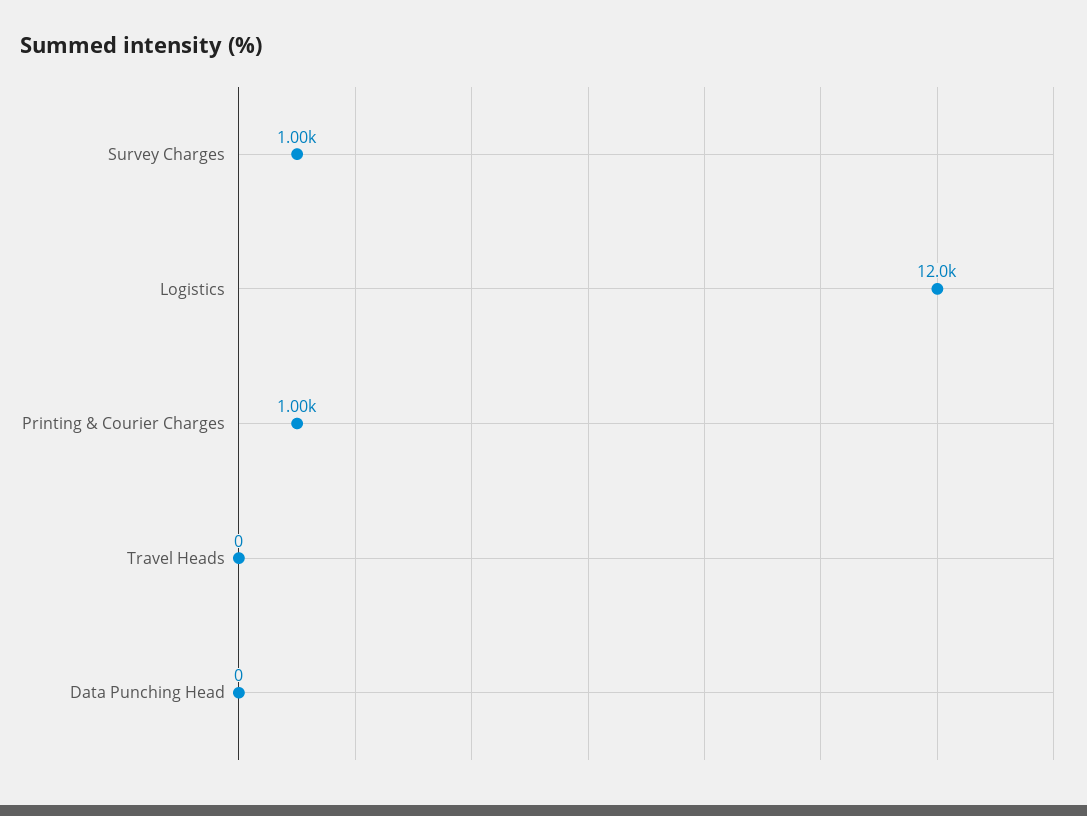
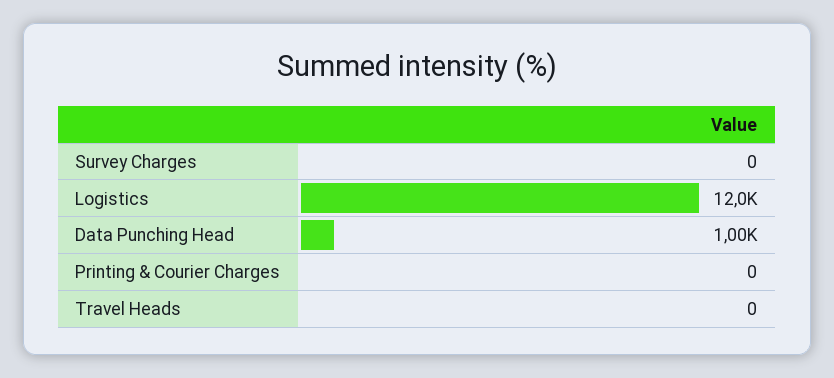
  {
-   "Survey Charges": 1000,
+   "Survey Charges": 0,
    "Logistics": 12000,
-   "Printing & Courier Charges": 1000,
+   "Printing & Courier Charges": 0,
    "Travel Heads": 0,
-   "Data Punching Head": 0
+   "Data Punching Head": 1000
  }

